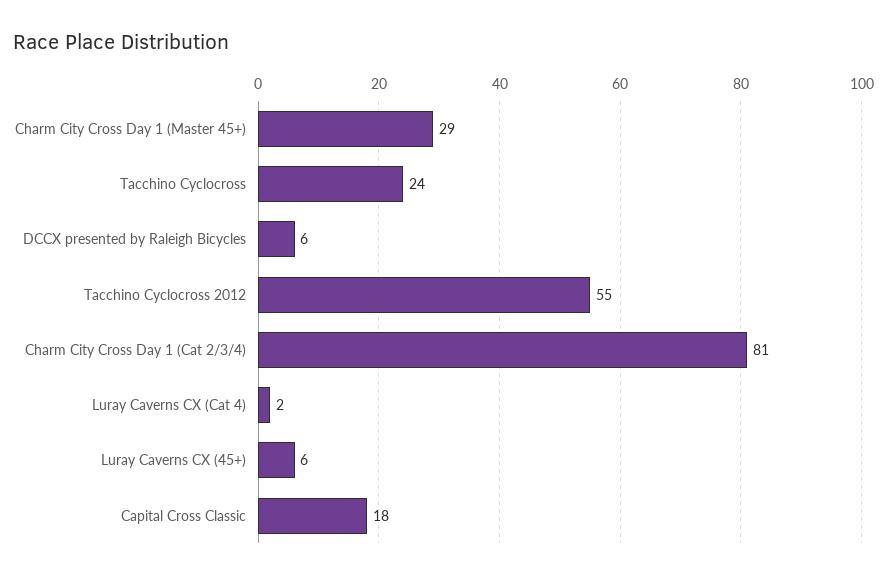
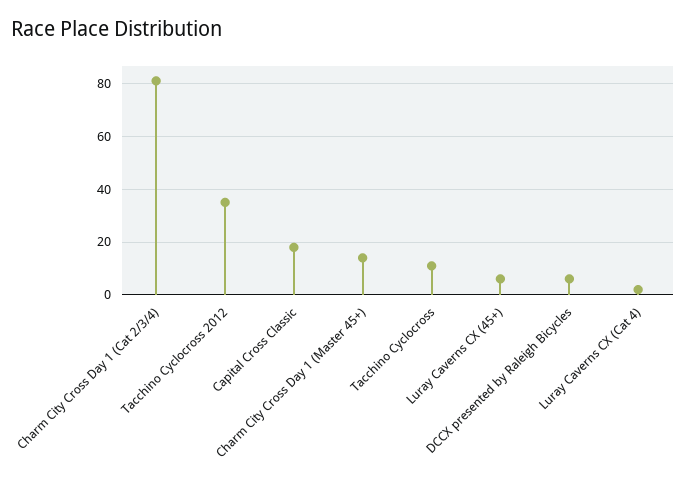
  {
-   "Charm City Cross Day 1 (Master 45+)": 29,
+   "Charm City Cross Day 1 (Master 45+)": 15,
-   "Tacchino Cyclocross": 24,
+   "Tacchino Cyclocross": 10,
    "DCCX presented by Raleigh Bicycles": 6,
-   "Tacchino Cyclocross 2012": 55,
+   "Tacchino Cyclocross 2012": 35,
    "Charm City Cross Day 1 (Cat 2/3/4)": 81,
    "Luray Caverns CX (Cat 4)": 2,
    "Luray Caverns CX (45+)": 6,
    "Capital Cross Classic": 18
  }

